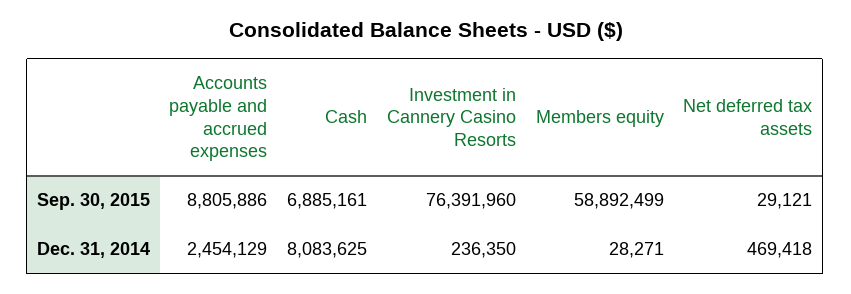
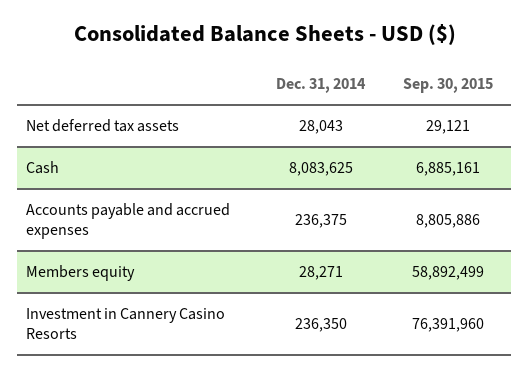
  {
    "Accounts payable and accrued expenses": {
      "Sep. 30, 2015": 8805886,
-     "Dec. 31, 2014": 2454129
+     "Dec. 31, 2014": 236375
    },
    "Cash": {
      "Sep. 30, 2015": 6885161,
      "Dec. 31, 2014": 8083625
    },
    "Investment in Cannery Casino Resorts": {
      "Sep. 30, 2015": 76391960,
      "Dec. 31, 2014": 236350
    },
    "Members equity": {
      "Sep. 30, 2015": 58892499,
      "Dec. 31, 2014": 28271
    },
    "Net deferred tax assets": {
      "Sep. 30, 2015": 29121,
-     "Dec. 31, 2014": 469418
+     "Dec. 31, 2014": 28043
    }
  }

